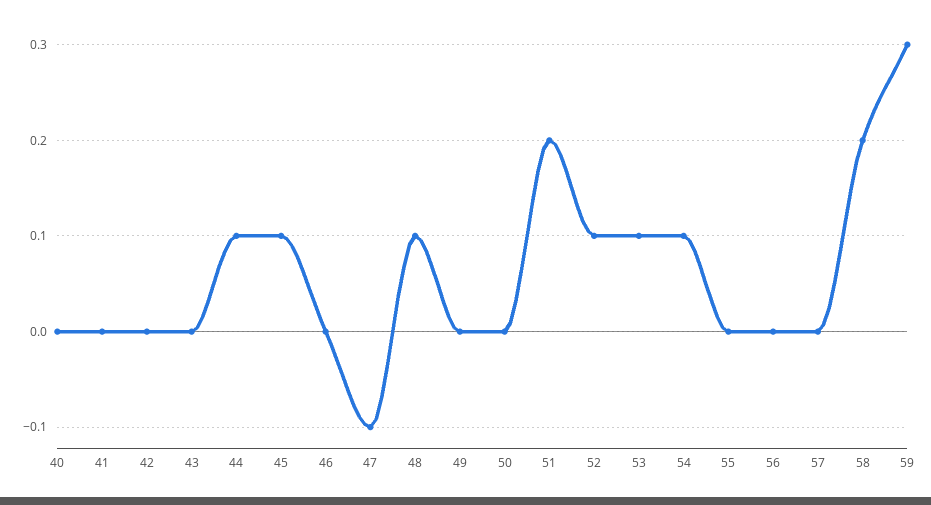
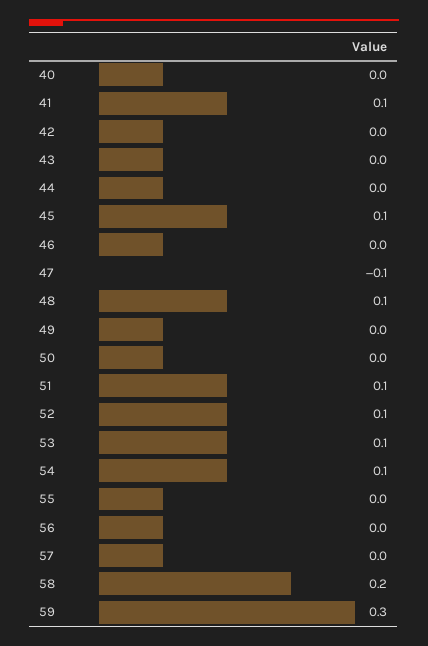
  {
    "40": 0,
-   "41": 0,
+   "41": 0.1,
    "42": 0,
    "43": 0,
-   "44": 0.1,
+   "44": 0,
    "45": 0.1,
    "46": 0,
    "47": -0.1,
    "48": 0.1,
    "49": 0,
    "50": 0,
-   "51": 0.2,
+   "51": 0.1,
    "52": 0.1,
    "53": 0.1,
    "54": 0.1,
    "55": 0,
    "56": 0,
    "57": 0,
    "58": 0.2,
    "59": 0.3
  }

